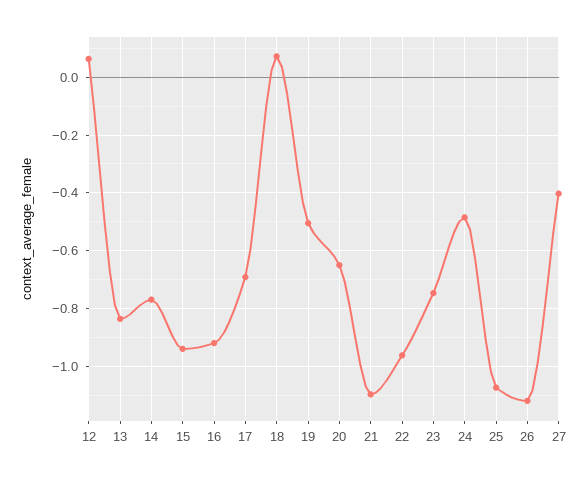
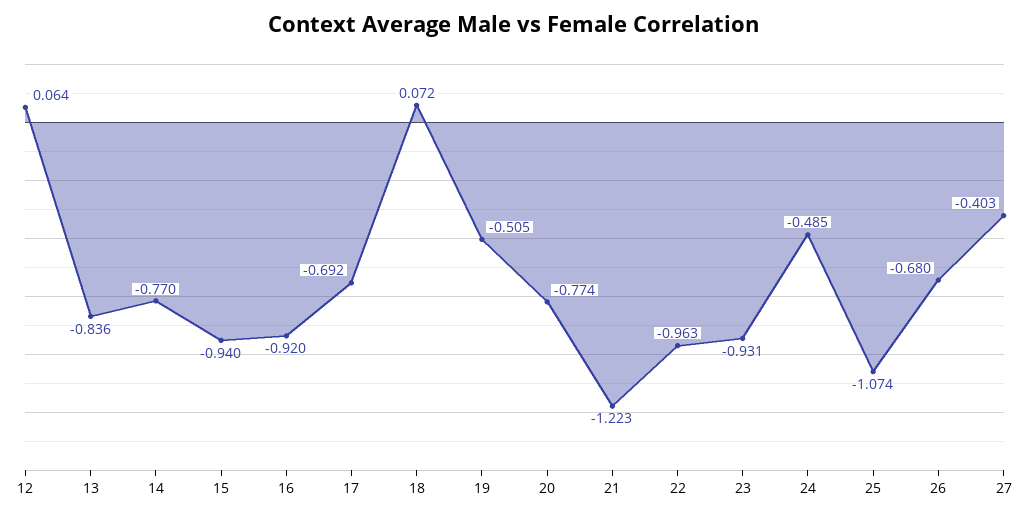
  {
    "12": 0.064,
    "13": -0.836,
    "14": -0.77,
    "15": -0.94,
    "16": -0.92,
    "17": -0.692,
    "18": 0.072,
    "19": -0.505,
-   "20": -0.65,
+   "20": -0.774,
-   "21": -1.1,
+   "21": -1.223,
    "22": -0.963,
-   "23": -0.75,
+   "23": -0.931,
    "24": -0.485,
    "25": -1.074,
-   "26": -1.125,
+   "26": -0.68,
    "27": -0.403
  }

